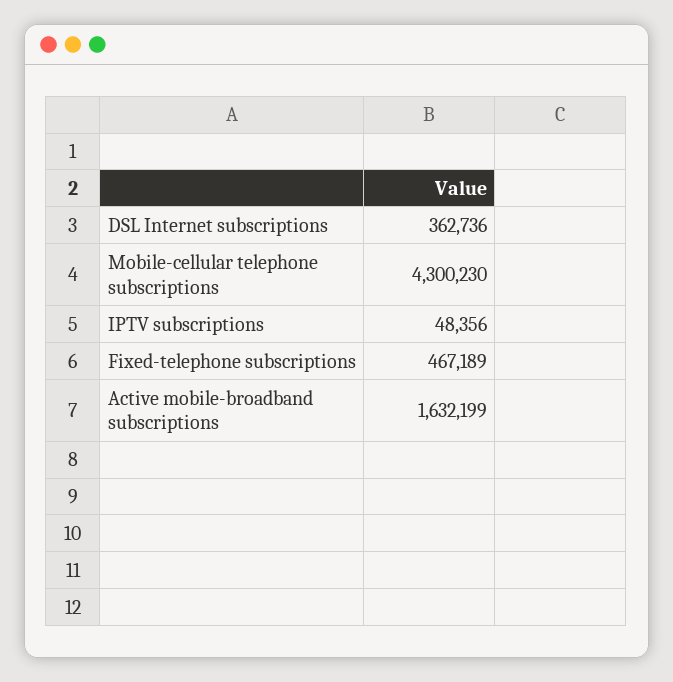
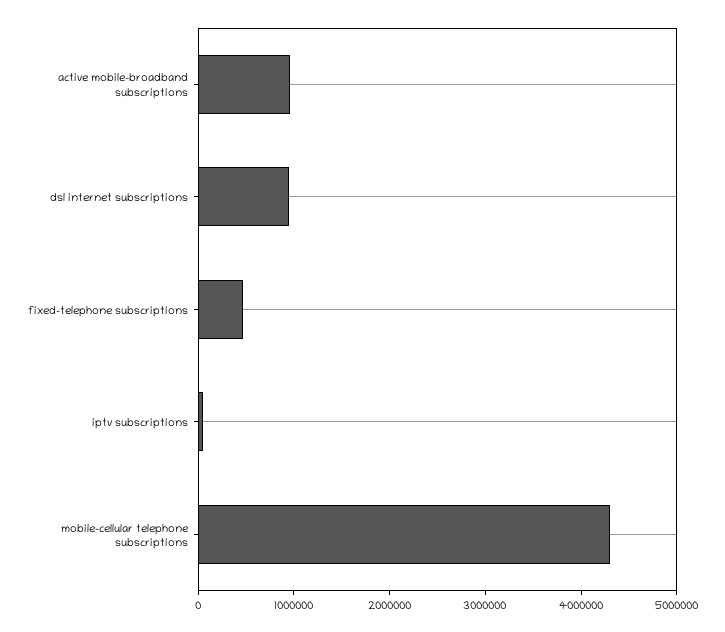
  {
-   "DSL Internet subscriptions": 362736,
+   "DSL Internet subscriptions": 1000000,
    "Mobile-cellular telephone subscriptions": 4300230,
    "IPTV subscriptions": 48356,
    "Fixed-telephone subscriptions": 467189,
-   "Active mobile-broadband subscriptions": 1632199
+   "Active mobile-broadband subscriptions": 1000000
  }

